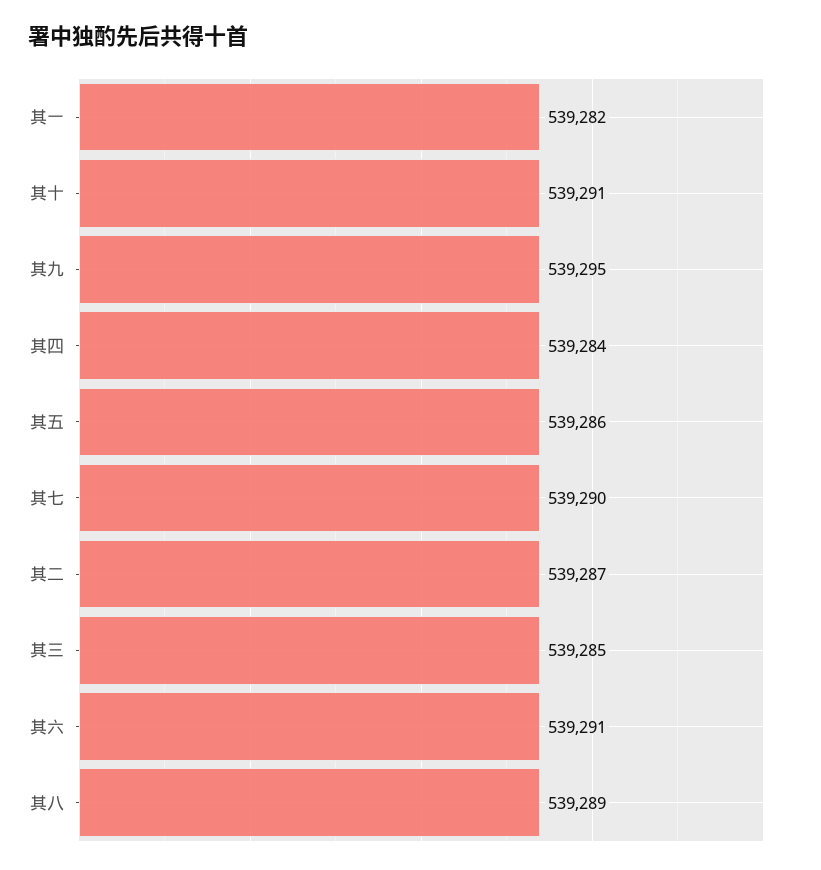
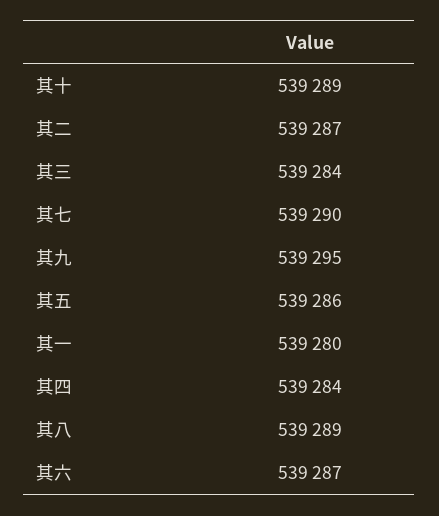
  {
-   "其一": 539282,
+   "其一": 539280,
-   "其十": 539291,
+   "其十": 539289,
    "其九": 539295,
    "其四": 539284,
    "其五": 539286,
    "其七": 539290,
    "其二": 539287,
-   "其三": 539285,
+   "其三": 539284,
-   "其六": 539291,
+   "其六": 539287,
    "其八": 539289
  }

